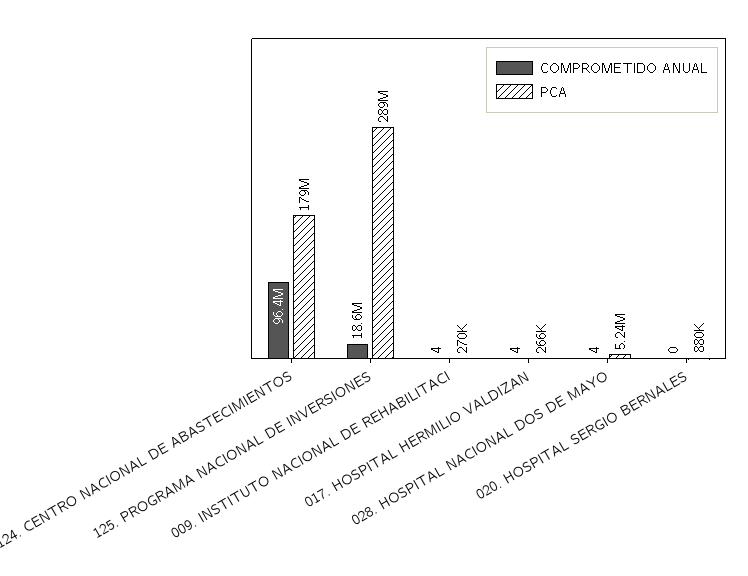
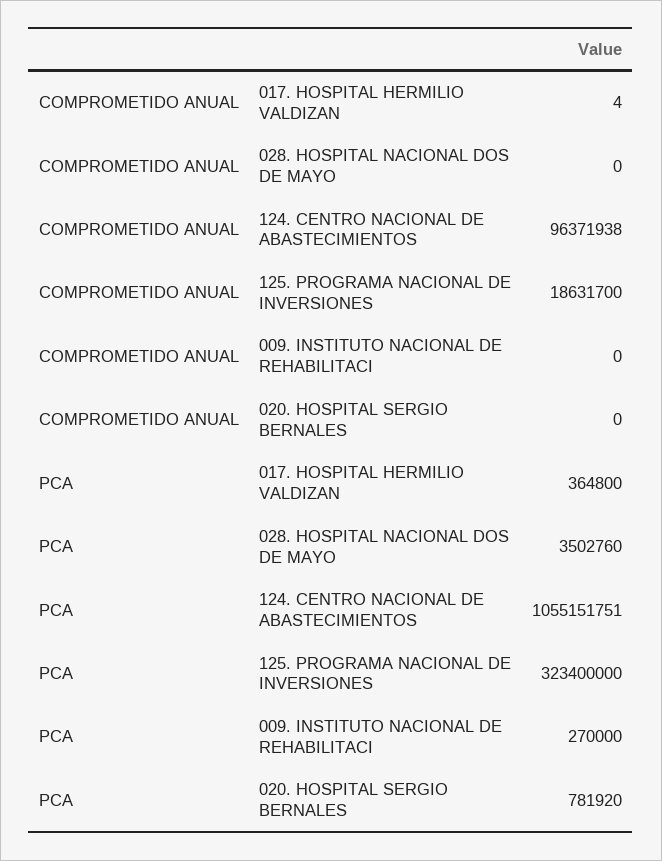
  {
    "COMPROMETIDO ANUAL": {
      "124. CENTRO NACIONAL DE ABASTECIMIENTOS": 96371938,
      "125. PROGRAMA NACIONAL DE INVERSIONES": 18631700,
-     "009. INSTITUTO NACIONAL DE REHABILITACI": 4,
+     "009. INSTITUTO NACIONAL DE REHABILITACI": 0,
      "017. HOSPITAL HERMILIO VALDIZAN": 4,
-     "028. HOSPITAL NACIONAL DOS DE MAYO": 4,
+     "028. HOSPITAL NACIONAL DOS DE MAYO": 0,
      "020. HOSPITAL SERGIO BERNALES": 0
    },
    "PCA": {
-     "124. CENTRO NACIONAL DE ABASTECIMIENTOS": 179000000,
+     "124. CENTRO NACIONAL DE ABASTECIMIENTOS": 1055151751,
-     "125. PROGRAMA NACIONAL DE INVERSIONES": 289000000,
+     "125. PROGRAMA NACIONAL DE INVERSIONES": 323400000,
      "009. INSTITUTO NACIONAL DE REHABILITACI": 270000,
-     "017. HOSPITAL HERMILIO VALDIZAN": 266000,
+     "017. HOSPITAL HERMILIO VALDIZAN": 364800,
-     "028. HOSPITAL NACIONAL DOS DE MAYO": 5240000,
+     "028. HOSPITAL NACIONAL DOS DE MAYO": 3502760,
-     "020. HOSPITAL SERGIO BERNALES": 880000
+     "020. HOSPITAL SERGIO BERNALES": 781920
    }
  }

